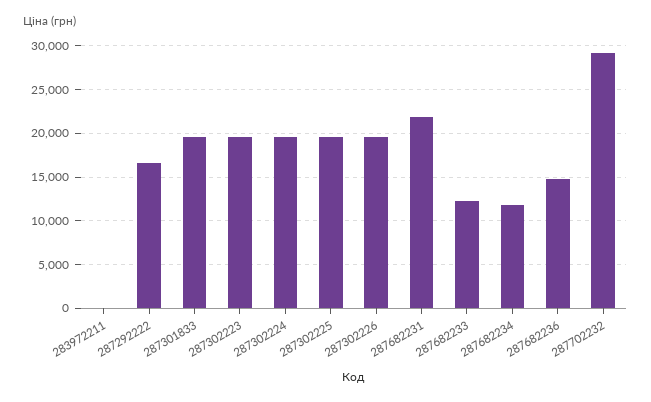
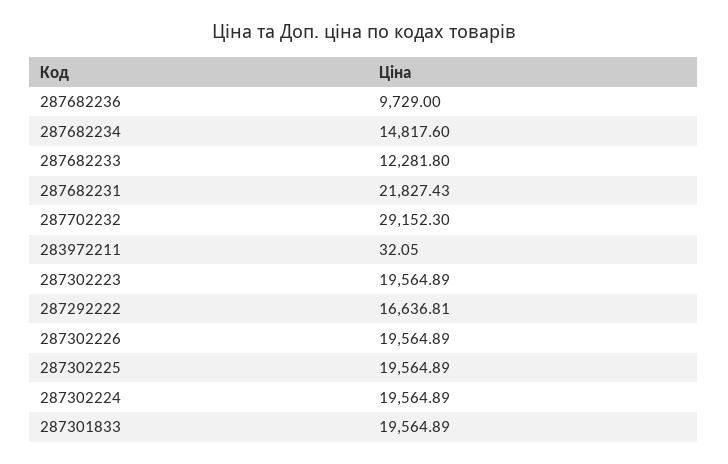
  {
    "283972211": 32.05,
    "287292222": 16636.81,
    "287301833": 19564.89,
    "287302223": 19564.89,
    "287302224": 19564.89,
    "287302225": 19564.89,
    "287302226": 19564.89,
    "287682231": 21827.43,
    "287682233": 12281.8,
-   "287682234": 12000,
+   "287682234": 14817.6,
-   "287682236": 15000,
+   "287682236": 9729,
    "287702232": 29152.3
  }

